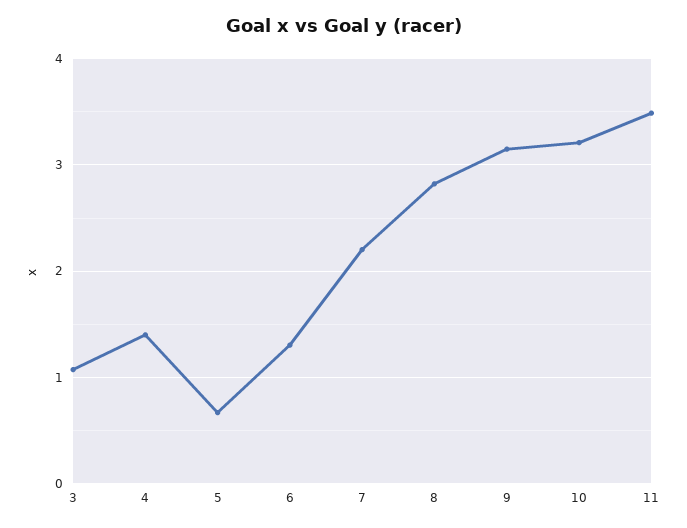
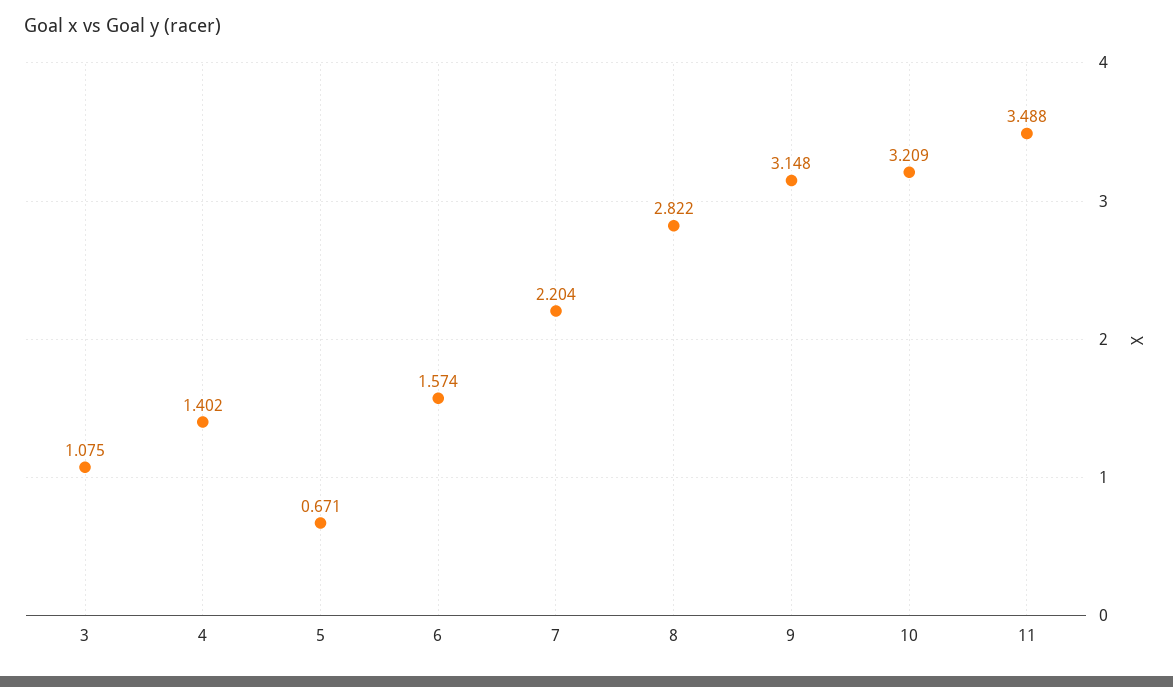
  {
    "3": 1.075,
    "4": 1.402,
    "5": 0.671,
-   "6": 1.3,
+   "6": 1.574,
    "7": 2.204,
    "8": 2.822,
    "9": 3.148,
    "10": 3.209,
    "11": 3.488
  }

